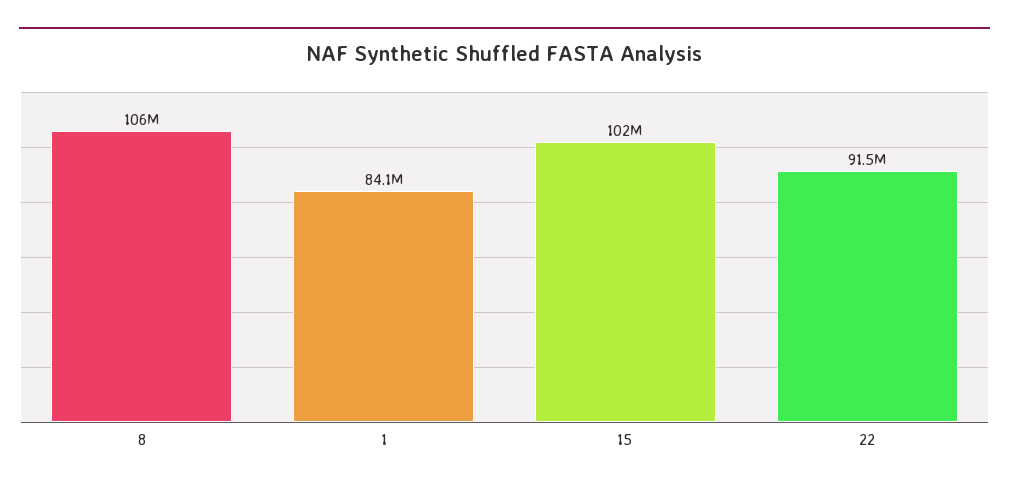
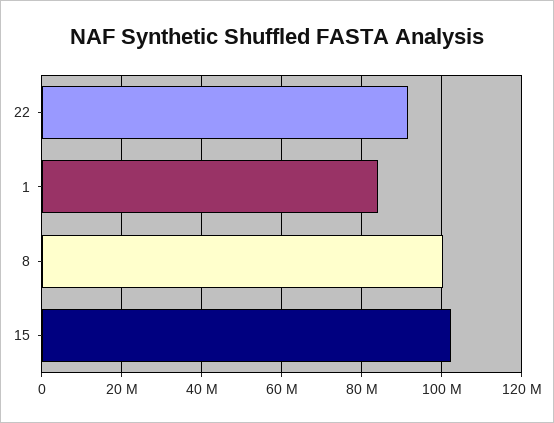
  {
-   "8": 106000000,
+   "8": 100000000,
    "1": 84100000,
    "15": 102000000,
    "22": 91500000
  }

